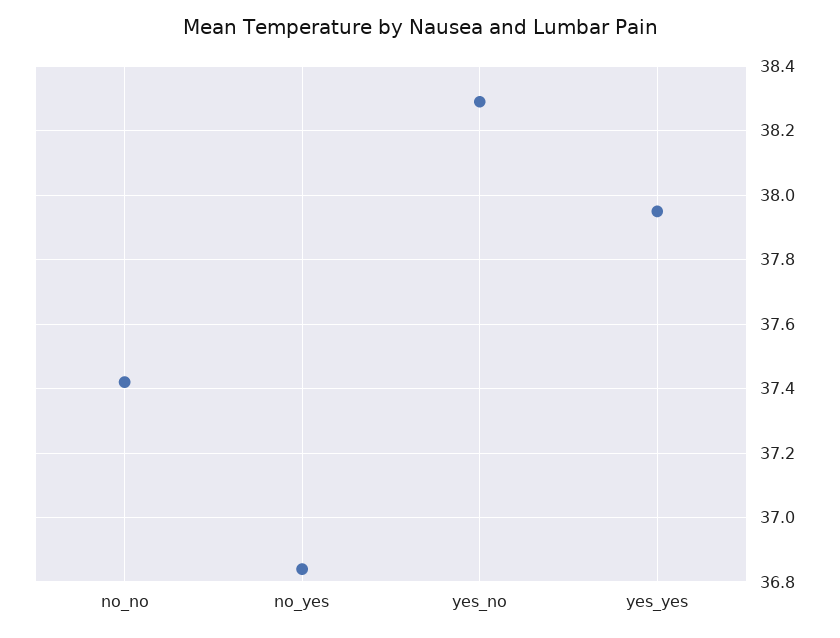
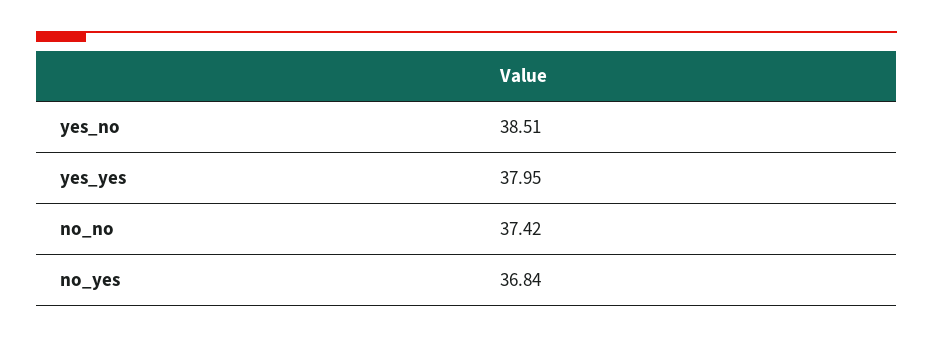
  {
    "no_no": 37.42,
    "no_yes": 36.84,
-   "yes_no": 38.3,
+   "yes_no": 38.51,
    "yes_yes": 37.95
  }

